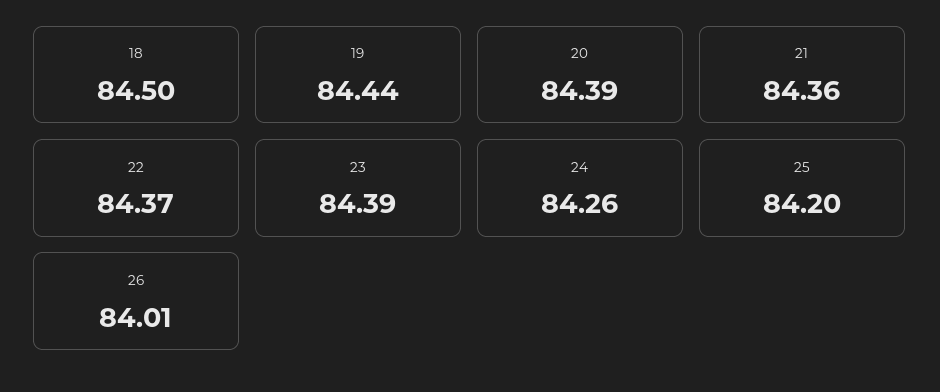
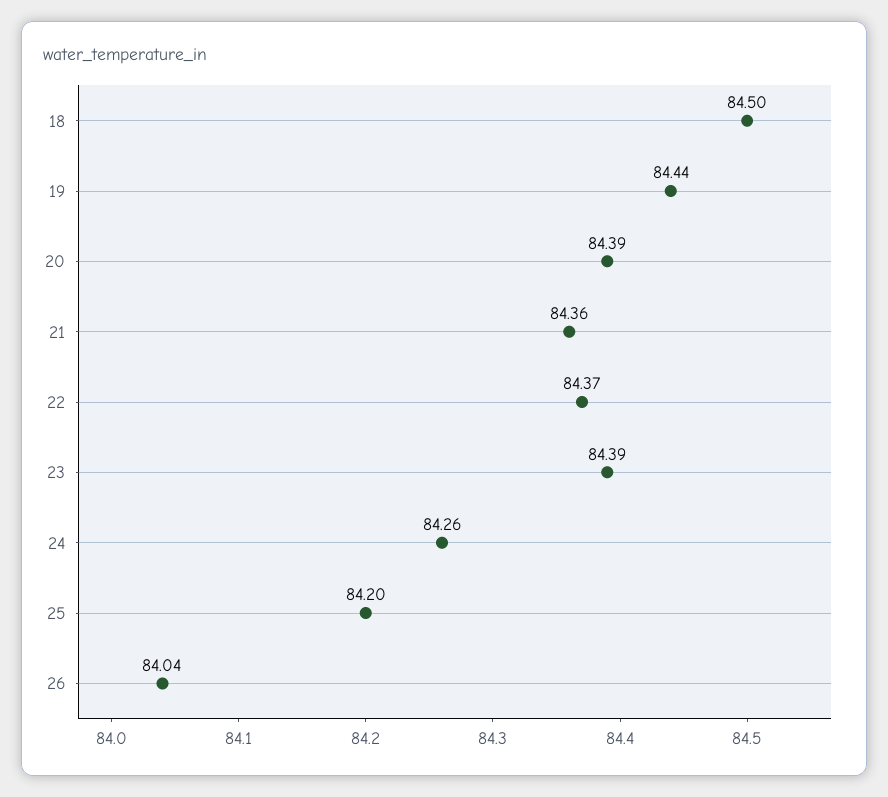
  {
    "18": 84.5,
    "19": 84.44,
    "20": 84.39,
    "21": 84.36,
    "22": 84.37,
    "23": 84.39,
    "24": 84.26,
    "25": 84.2,
-   "26": 84.01
+   "26": 84.04
  }

